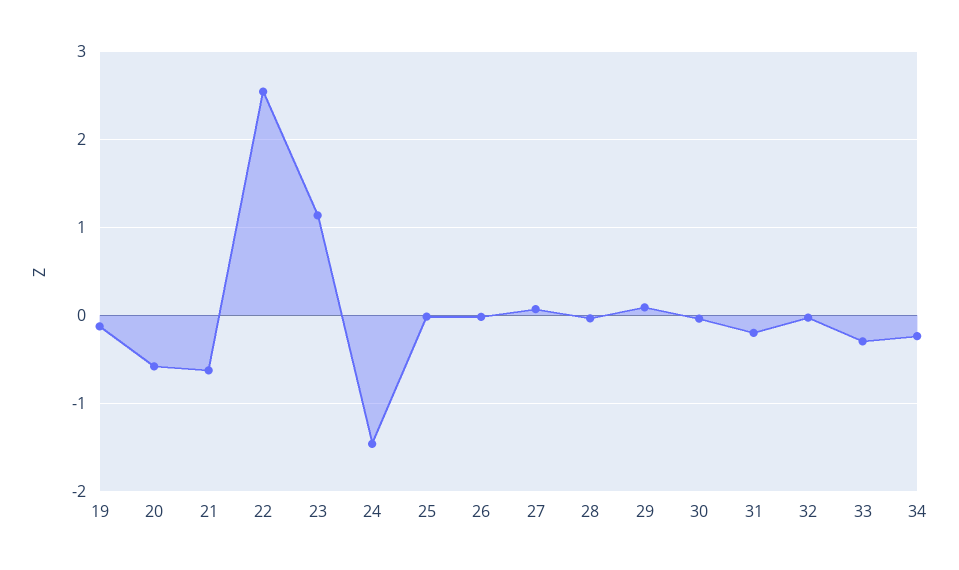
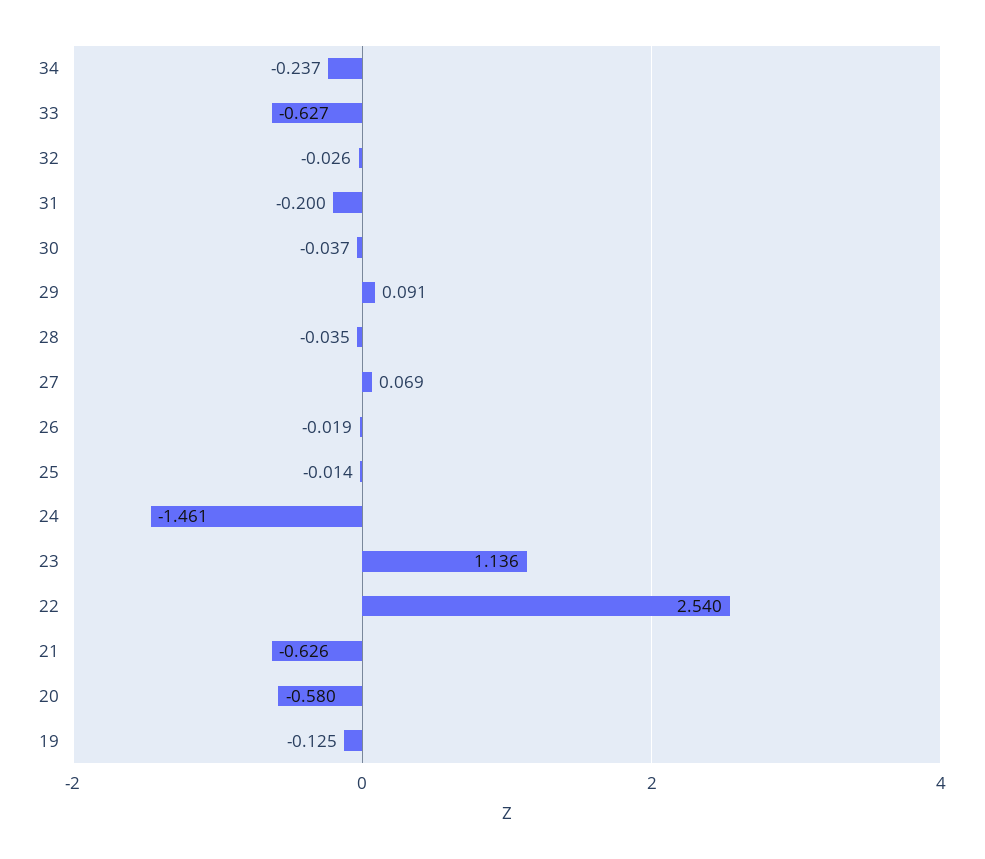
  {
    "19": -0.125,
    "20": -0.58,
    "21": -0.626,
    "22": 2.54,
    "23": 1.136,
    "24": -1.461,
    "25": -0.014,
    "26": -0.019,
    "27": 0.069,
    "28": -0.035,
    "29": 0.091,
    "30": -0.037,
    "31": -0.2,
    "32": -0.026,
-   "33": -0.3,
+   "33": -0.627,
    "34": -0.237
  }

